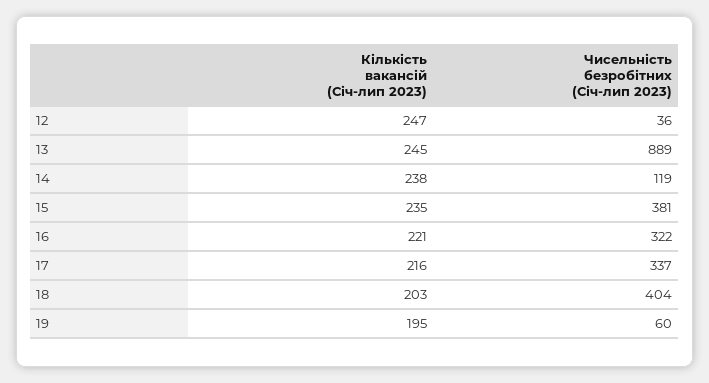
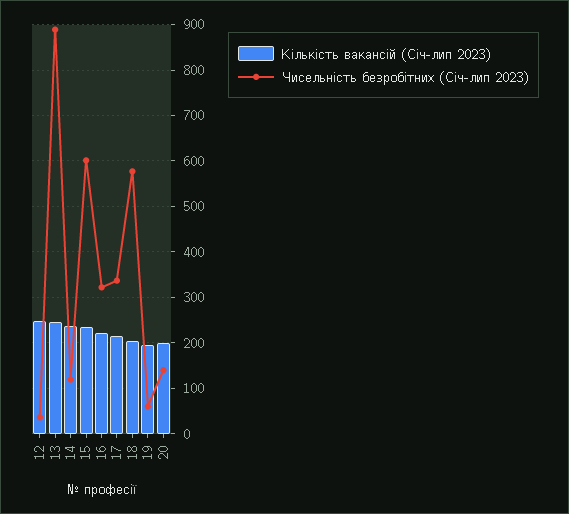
  {
    "Кількість вакансій (Січ-лип 2023)": {
      "12": 247,
      "13": 245,
      "14": 238,
      "15": 235,
      "16": 221,
      "17": 216,
      "18": 203,
-     "19": 195
+     "19": 195,
+     "20": 200
    },
    "Чисельність безробітних (Січ-лип 2023)": {
      "12": 36,
      "13": 889,
      "14": 119,
-     "15": 381,
+     "15": 600,
      "16": 322,
      "17": 337,
-     "18": 404,
+     "18": 580,
-     "19": 60
+     "19": 60,
+     "20": 140
    }
  }

